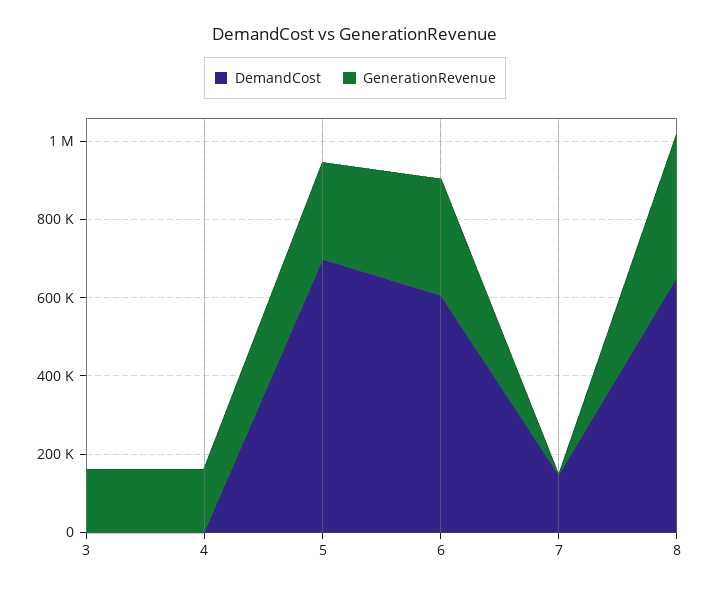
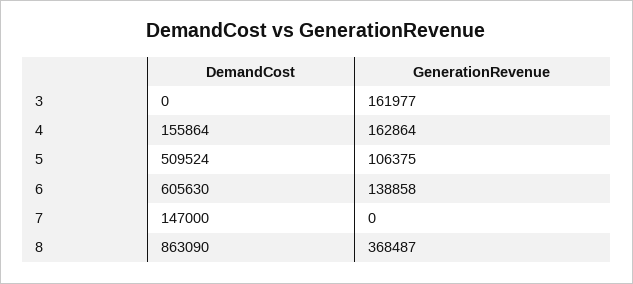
  {
    "DemandCost": {
      "3": 0,
-     "4": 0,
+     "4": 155864,
-     "5": 700000,
+     "5": 509524,
      "6": 605630,
      "7": 147000,
-     "8": 650000
+     "8": 863090
    },
    "GenerationRevenue": {
      "3": 161977,
      "4": 162864,
-     "5": 250000,
+     "5": 106375,
-     "6": 300000,
+     "6": 138858,
      "7": 0,
      "8": 368487
    }
  }

